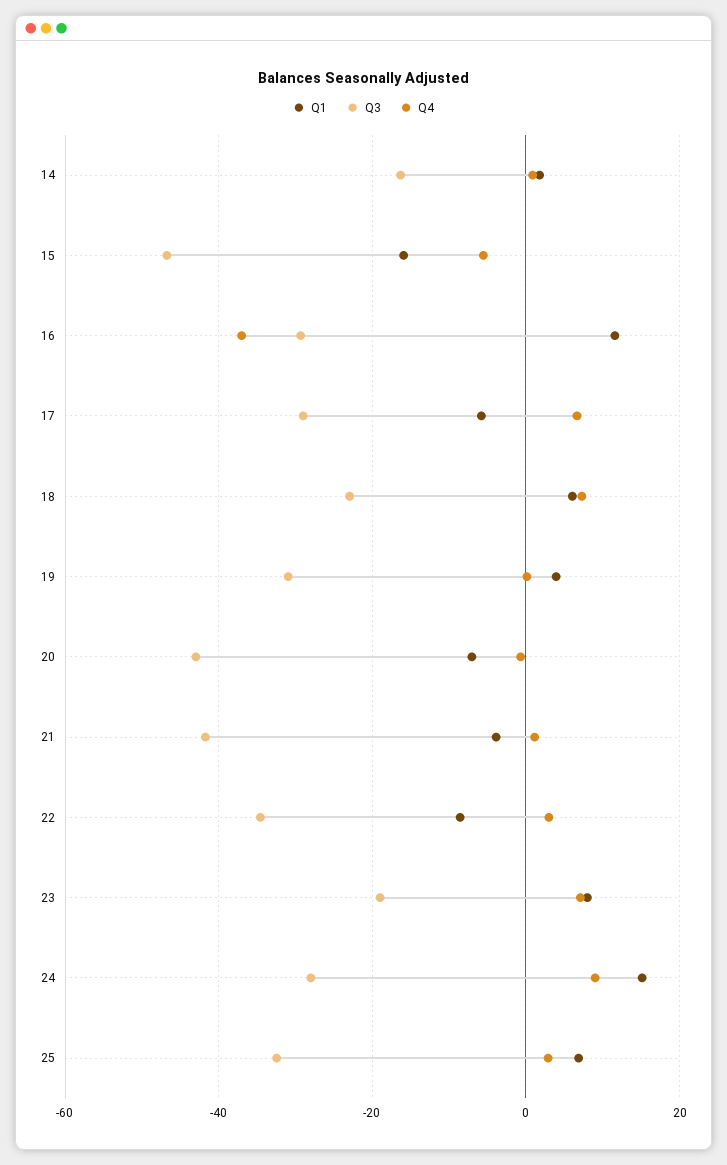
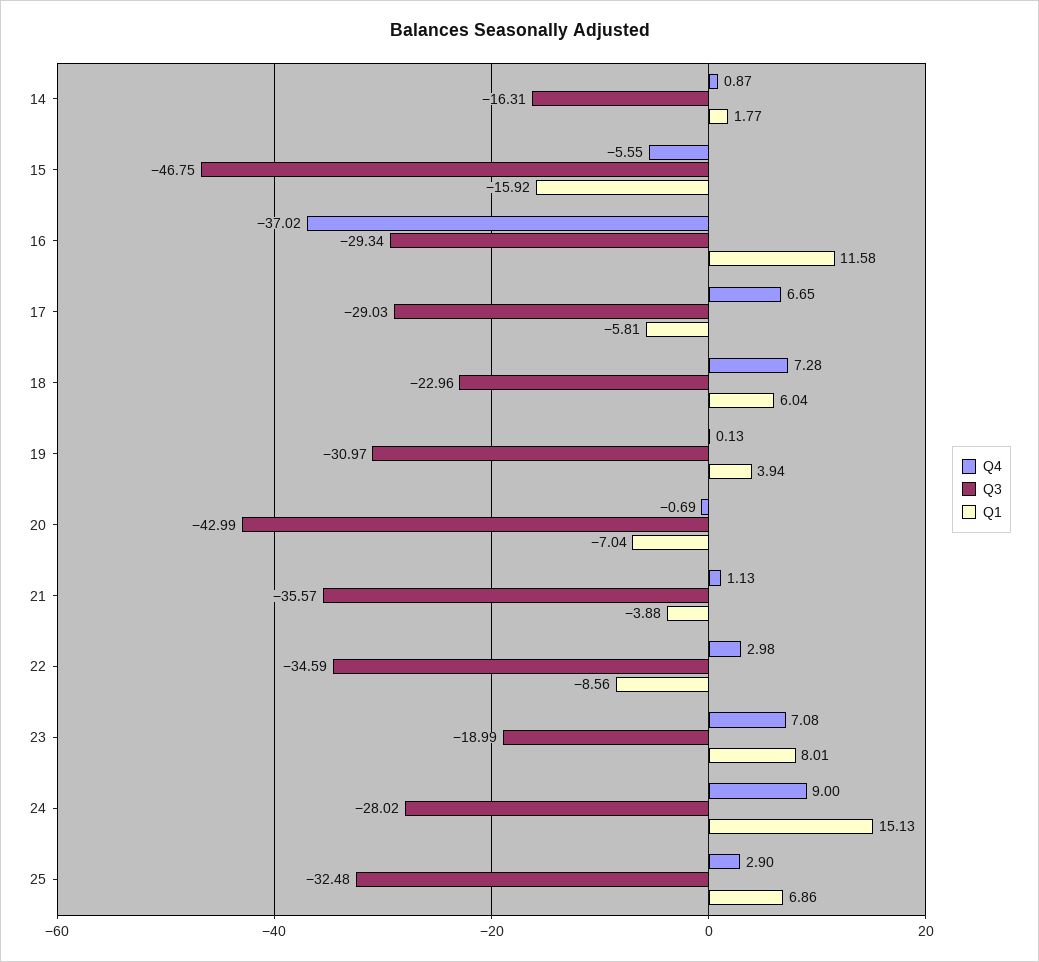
  {
    "Q1": {
      "14": 1.77,
      "15": -15.92,
      "16": 11.58,
      "17": -5.81,
      "18": 6.04,
      "19": 3.94,
      "20": -7.04,
      "21": -3.88,
      "22": -8.56,
      "23": 8.01,
      "24": 15.13,
      "25": 6.86
    },
    "Q3": {
      "14": -16.31,
      "15": -46.75,
      "16": -29.34,
      "17": -29.03,
      "18": -22.96,
      "19": -30.97,
      "20": -42.99,
-     "21": -42,
+     "21": -35.57,
      "22": -34.59,
      "23": -18.99,
      "24": -28.02,
      "25": -32.48
    },
    "Q4": {
      "14": 0.87,
      "15": -5.55,
      "16": -37.02,
      "17": 6.65,
      "18": 7.28,
      "19": 0.13,
      "20": -0.69,
      "21": 1.13,
      "22": 2.98,
      "23": 7.08,
      "24": 9,
      "25": 2.9
    }
  }

